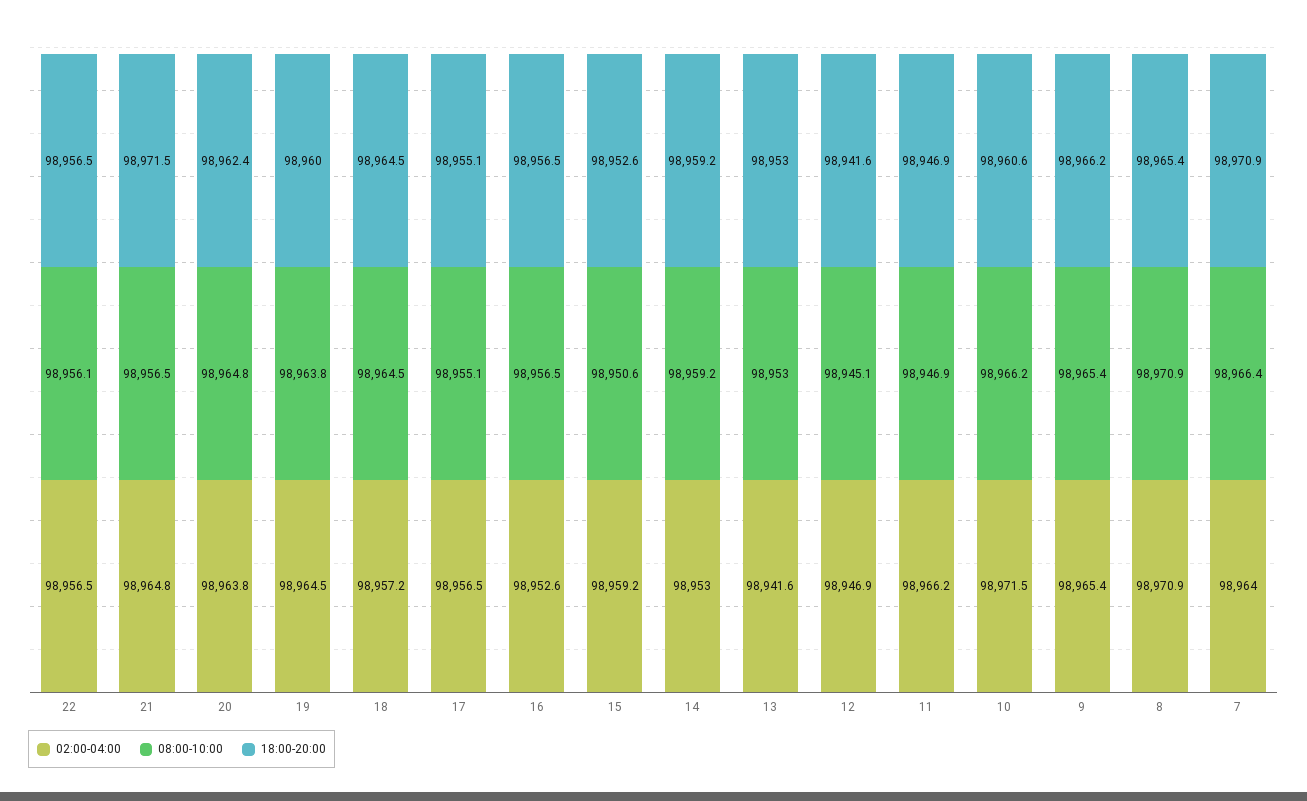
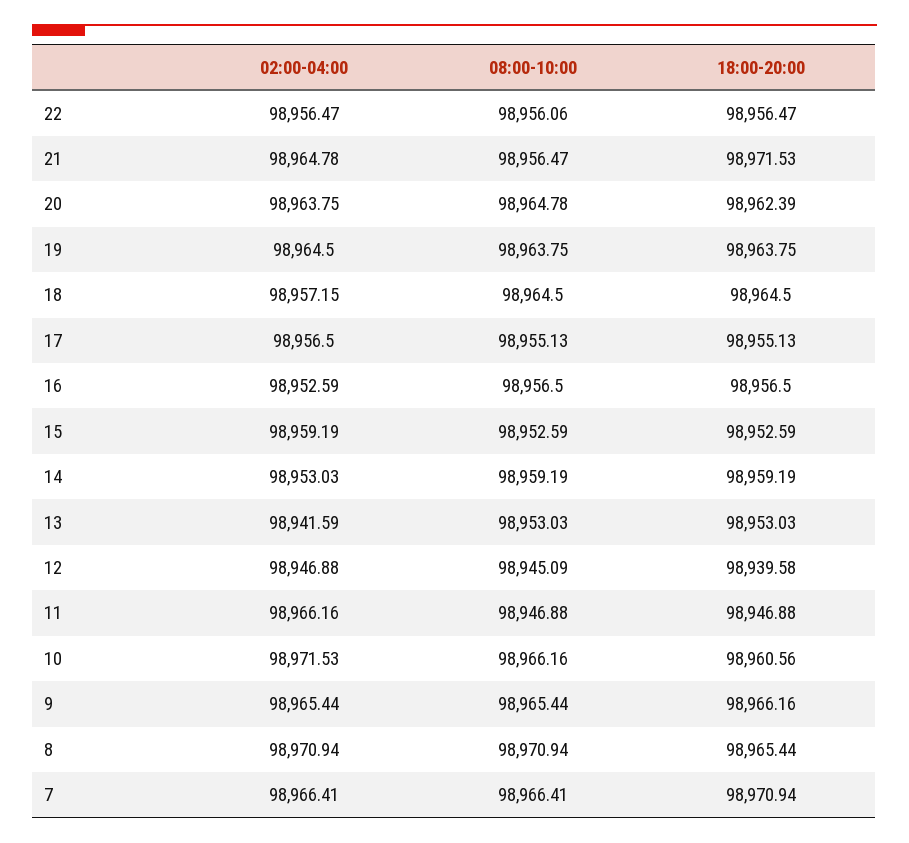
  {
    "02:00-04:00": {
      "22": 98956.47,
      "21": 98964.78,
      "20": 98963.75,
      "19": 98964.5,
      "18": 98957.15,
      "17": 98956.5,
      "16": 98952.59,
      "15": 98959.19,
      "14": 98953.03,
      "13": 98941.59,
      "12": 98946.88,
      "11": 98966.16,
      "10": 98971.53,
      "9": 98965.44,
      "8": 98970.94,
-     "7": 98964
+     "7": 98966.41
    },
    "08:00-10:00": {
      "22": 98956.06,
      "21": 98956.47,
      "20": 98964.78,
      "19": 98963.75,
      "18": 98964.5,
      "17": 98955.13,
      "16": 98956.5,
-     "15": 98950.6,
+     "15": 98952.59,
      "14": 98959.19,
      "13": 98953.03,
      "12": 98945.09,
      "11": 98946.88,
      "10": 98966.16,
      "9": 98965.44,
      "8": 98970.94,
      "7": 98966.41
    },
    "18:00-20:00": {
      "22": 98956.47,
      "21": 98971.53,
      "20": 98962.39,
-     "19": 98960,
+     "19": 98963.75,
      "18": 98964.5,
      "17": 98955.13,
      "16": 98956.5,
      "15": 98952.59,
      "14": 98959.19,
      "13": 98953.03,
-     "12": 98941.6,
+     "12": 98939.58,
      "11": 98946.88,
      "10": 98960.56,
      "9": 98966.16,
      "8": 98965.44,
      "7": 98970.94
    }
  }

